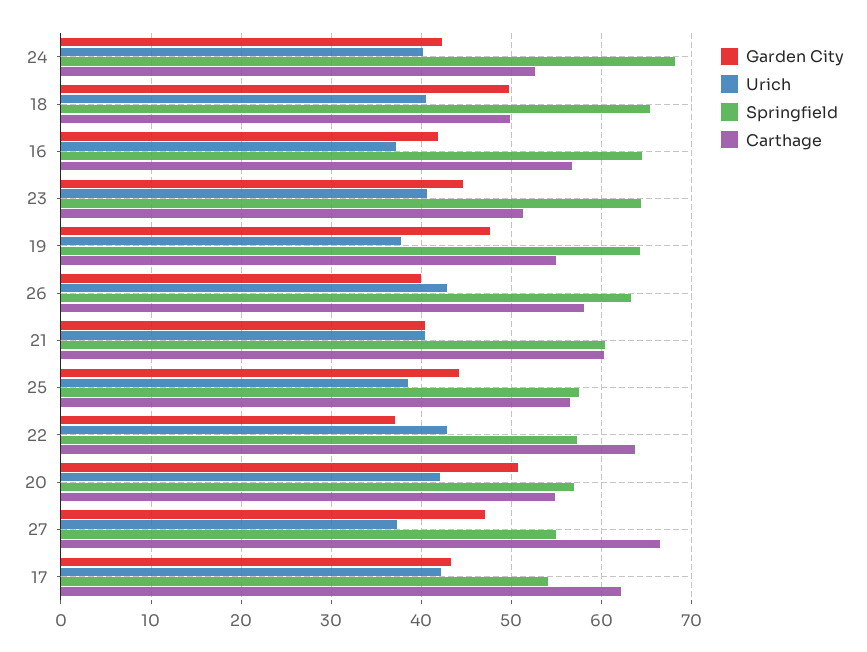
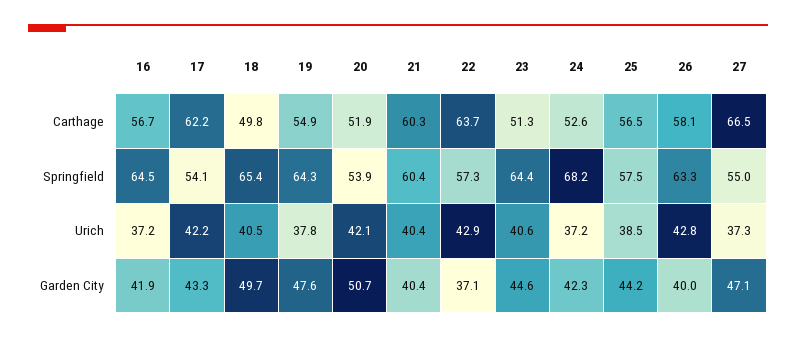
  {
    "Garden City": {
      "24": 42.3,
      "18": 49.7,
      "16": 41.9,
      "23": 44.6,
      "19": 47.6,
      "26": 40,
      "21": 40.4,
      "25": 44.2,
      "22": 37.1,
      "20": 50.7,
      "27": 47.1,
      "17": 43.3
    },
    "Urich": {
-     "24": 40,
+     "24": 37.2,
      "18": 40.5,
      "16": 37.2,
      "23": 40.6,
      "19": 37.8,
      "26": 42.8,
      "21": 40.4,
      "25": 38.5,
      "22": 42.9,
      "20": 42.1,
      "27": 37.3,
      "17": 42.2
    },
    "Springfield": {
      "24": 68.2,
      "18": 65.4,
      "16": 64.5,
      "23": 64.4,
      "19": 64.3,
      "26": 63.3,
      "21": 60.4,
      "25": 57.5,
      "22": 57.3,
-     "20": 57,
+     "20": 53.9,
      "27": 55,
      "17": 54.1
    },
    "Carthage": {
      "24": 52.6,
      "18": 49.8,
      "16": 56.7,
      "23": 51.3,
      "19": 54.9,
      "26": 58.1,
      "21": 60.3,
      "25": 56.5,
      "22": 63.7,
-     "20": 55,
+     "20": 51.9,
      "27": 66.5,
      "17": 62.2
    }
  }

